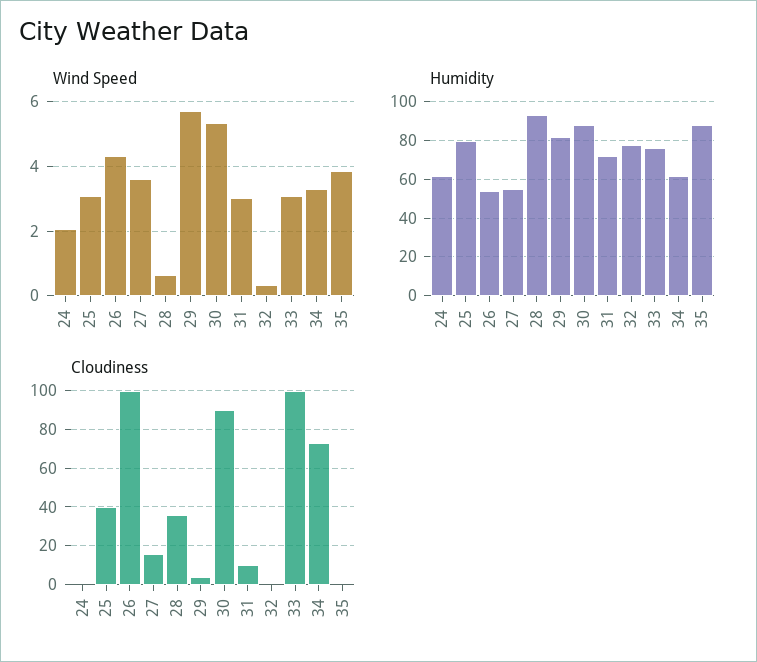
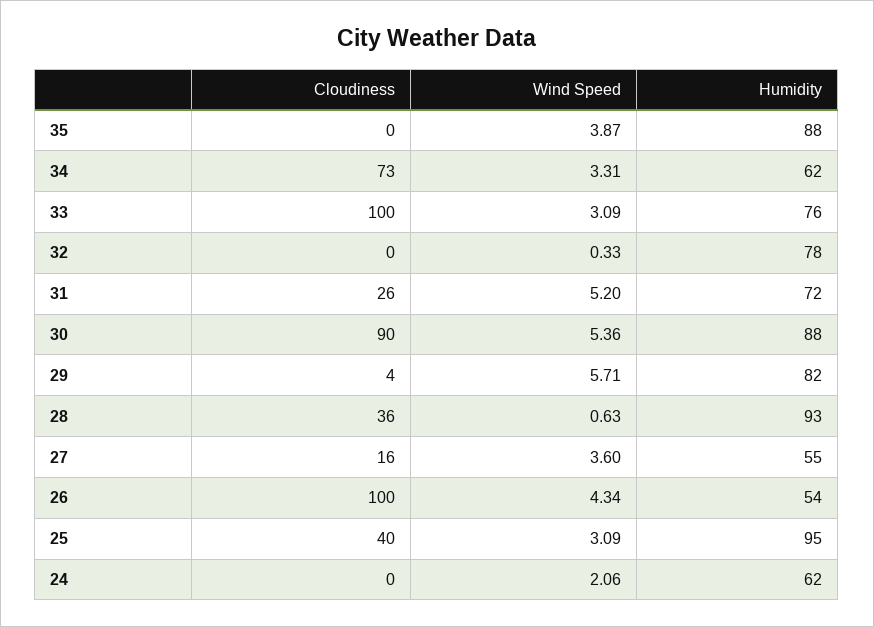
  {
    "Wind Speed": {
      "24": 2.06,
      "25": 3.09,
      "26": 4.34,
      "27": 3.6,
      "28": 0.63,
      "29": 5.71,
      "30": 5.36,
-     "31": 3,
+     "31": 5.2,
      "32": 0.33,
      "33": 3.09,
      "34": 3.31,
      "35": 3.87
    },
    "Humidity": {
      "24": 62,
-     "25": 80,
+     "25": 95,
      "26": 54,
      "27": 55,
      "28": 93,
      "29": 82,
      "30": 88,
      "31": 72,
      "32": 78,
      "33": 76,
      "34": 62,
      "35": 88
    },
    "Cloudiness": {
      "24": 0,
      "25": 40,
      "26": 100,
      "27": 16,
      "28": 36,
      "29": 4,
      "30": 90,
-     "31": 10,
+     "31": 26,
      "32": 0,
      "33": 100,
      "34": 73,
      "35": 0
    }
  }

